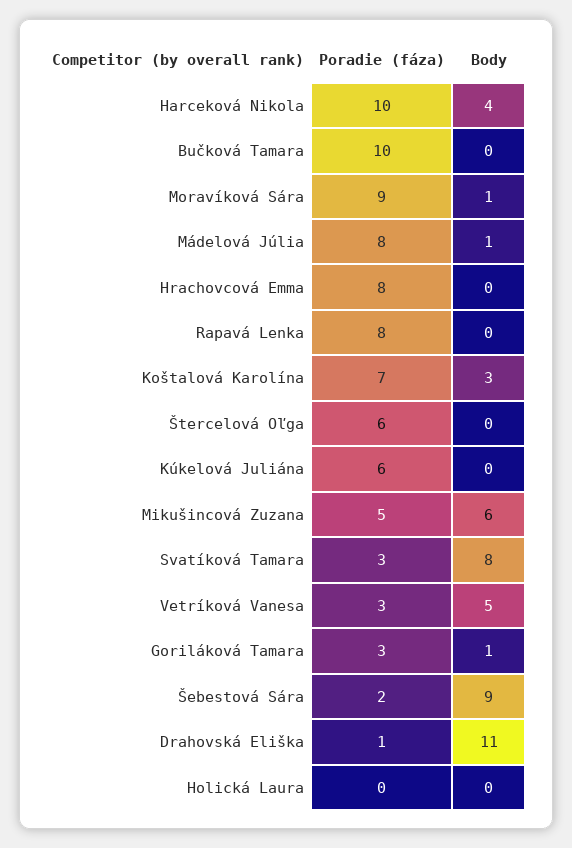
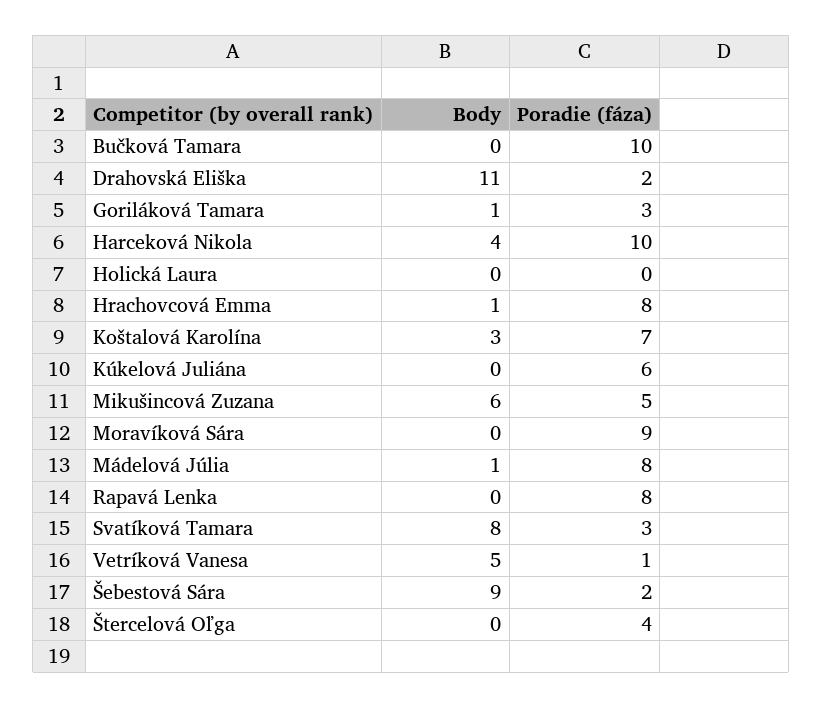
  {
    "Poradie (fáza)": {
      "Harceková Nikola": 10,
      "Bučková Tamara": 10,
      "Moravíková Sára": 9,
      "Mádelová Júlia": 8,
      "Hrachovcová Emma": 8,
      "Rapavá Lenka": 8,
      "Koštalová Karolína": 7,
-     "Štercelová Oľga": 6,
+     "Štercelová Oľga": 4,
      "Kúkelová Juliána": 6,
      "Mikušincová Zuzana": 5,
      "Svatíková Tamara": 3,
-     "Vetríková Vanesa": 3,
+     "Vetríková Vanesa": 1,
      "Goriláková Tamara": 3,
      "Šebestová Sára": 2,
-     "Drahovská Eliška": 1,
+     "Drahovská Eliška": 2,
      "Holická Laura": 0
    },
    "Body": {
      "Harceková Nikola": 4,
      "Bučková Tamara": 0,
-     "Moravíková Sára": 1,
+     "Moravíková Sára": 0,
      "Mádelová Júlia": 1,
-     "Hrachovcová Emma": 0,
+     "Hrachovcová Emma": 1,
      "Rapavá Lenka": 0,
      "Koštalová Karolína": 3,
      "Štercelová Oľga": 0,
      "Kúkelová Juliána": 0,
      "Mikušincová Zuzana": 6,
      "Svatíková Tamara": 8,
      "Vetríková Vanesa": 5,
      "Goriláková Tamara": 1,
      "Šebestová Sára": 9,
      "Drahovská Eliška": 11,
      "Holická Laura": 0
    }
  }

